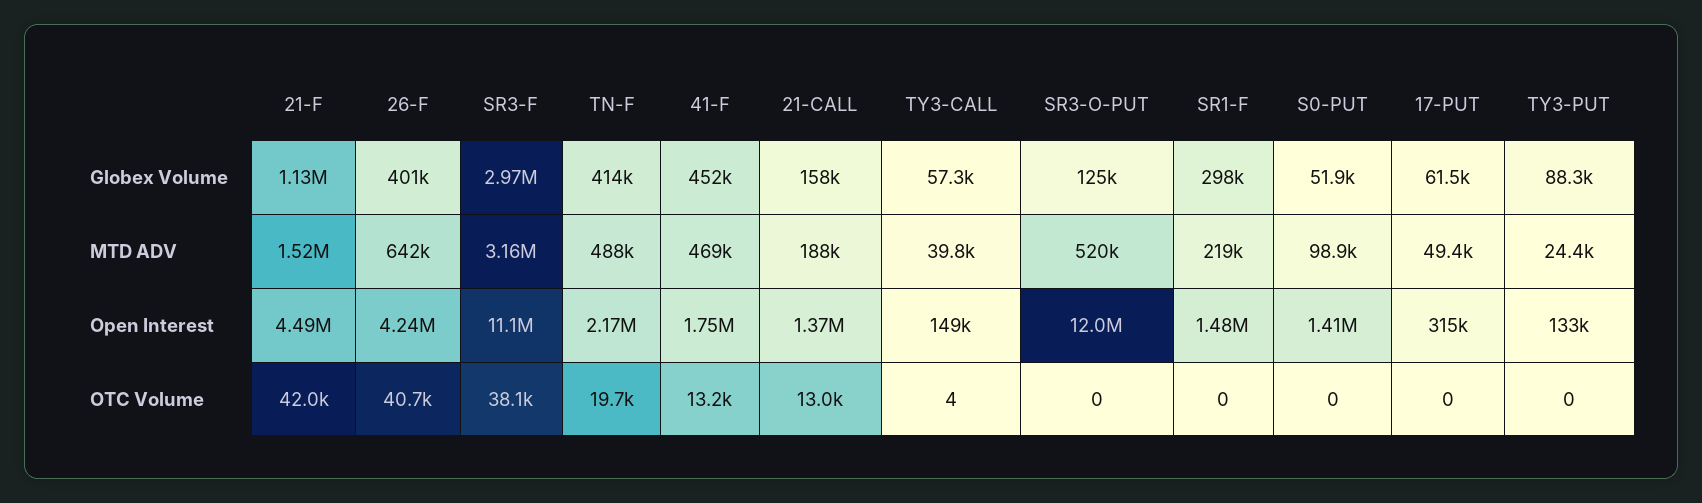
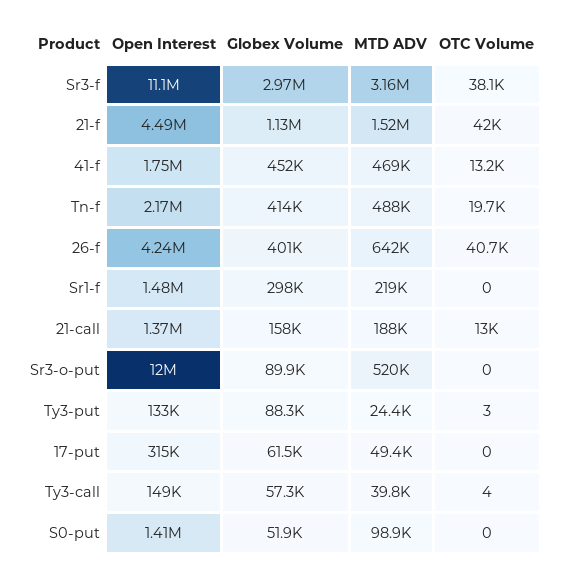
  {
    "21-F": {
      "Globex Volume": 1130000,
      "MTD ADV": 1520000,
      "Open Interest": 4490000,
      "OTC Volume": 42000
    },
    "26-F": {
      "Globex Volume": 401000,
      "MTD ADV": 642000,
      "Open Interest": 4240000,
      "OTC Volume": 40700
    },
    "SR3-F": {
      "Globex Volume": 2970000,
      "MTD ADV": 3160000,
      "Open Interest": 11100000,
      "OTC Volume": 38100
    },
    "TN-F": {
      "Globex Volume": 414000,
      "MTD ADV": 488000,
      "Open Interest": 2170000,
      "OTC Volume": 19700
    },
    "41-F": {
      "Globex Volume": 452000,
      "MTD ADV": 469000,
      "Open Interest": 1750000,
      "OTC Volume": 13200
    },
    "21-CALL": {
      "Globex Volume": 158000,
      "MTD ADV": 188000,
      "Open Interest": 1370000,
      "OTC Volume": 13000
    },
    "TY3-CALL": {
      "Globex Volume": 57300,
      "MTD ADV": 39800,
      "Open Interest": 149000,
      "OTC Volume": 4
    },
    "SR3-O-PUT": {
-     "Globex Volume": 125000,
+     "Globex Volume": 89900,
      "MTD ADV": 520000,
      "Open Interest": 12000000,
      "OTC Volume": 0
    },
    "SR1-F": {
      "Globex Volume": 298000,
      "MTD ADV": 219000,
      "Open Interest": 1480000,
      "OTC Volume": 0
    },
    "S0-PUT": {
      "Globex Volume": 51900,
      "MTD ADV": 98900,
      "Open Interest": 1410000,
      "OTC Volume": 0
    },
    "17-PUT": {
      "Globex Volume": 61500,
      "MTD ADV": 49400,
      "Open Interest": 315000,
      "OTC Volume": 0
    },
    "TY3-PUT": {
      "Globex Volume": 88300,
      "MTD ADV": 24400,
      "Open Interest": 133000,
-     "OTC Volume": 0
+     "OTC Volume": 3
    }
  }

